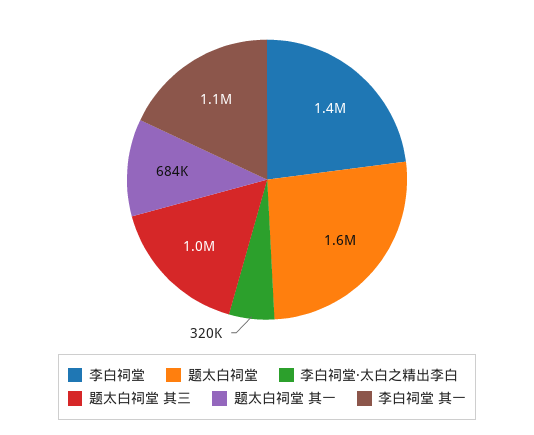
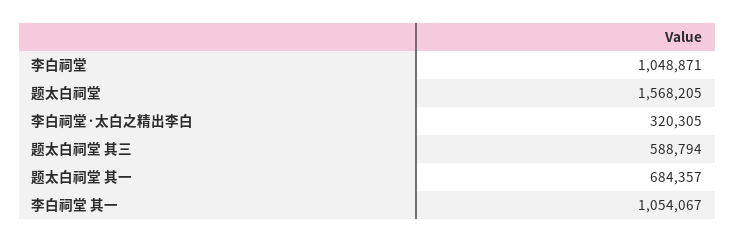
  {
-   "李白祠堂": 1400000,
+   "李白祠堂": 1048871,
    "题太白祠堂": 1568205,
    "李白祠堂·太白之精出李白": 320305,
-   "题太白祠堂 其三": 1000000,
+   "题太白祠堂 其三": 588794,
    "题太白祠堂 其一": 684357,
    "李白祠堂 其一": 1054067
  }

